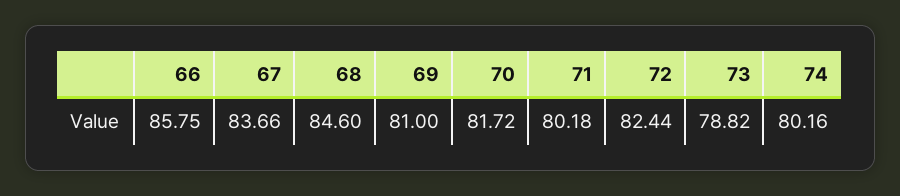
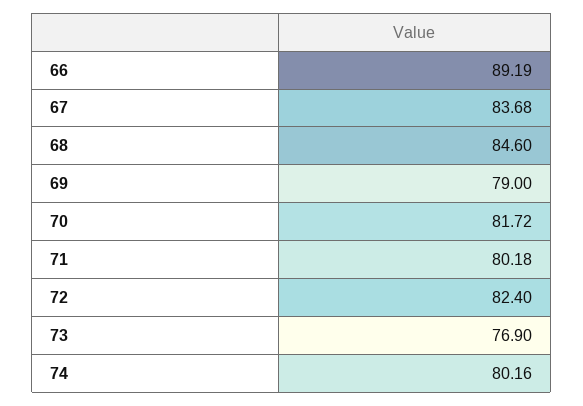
  {
-   "66": 85.75,
+   "66": 89.19,
-   "67": 83.66,
+   "67": 83.68,
    "68": 84.6,
-   "69": 81,
+   "69": 79,
    "70": 81.72,
    "71": 80.18,
-   "72": 82.44,
+   "72": 82.4,
-   "73": 78.82,
+   "73": 76.9,
    "74": 80.16
  }

